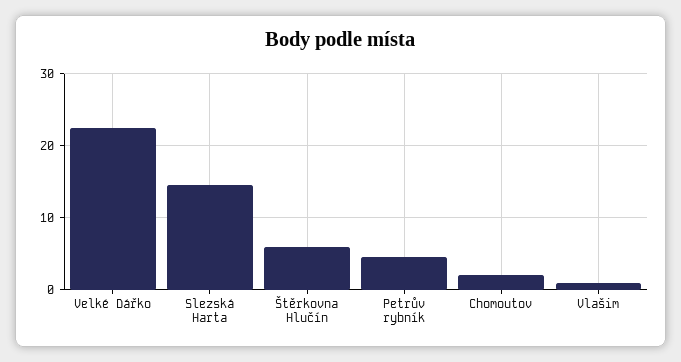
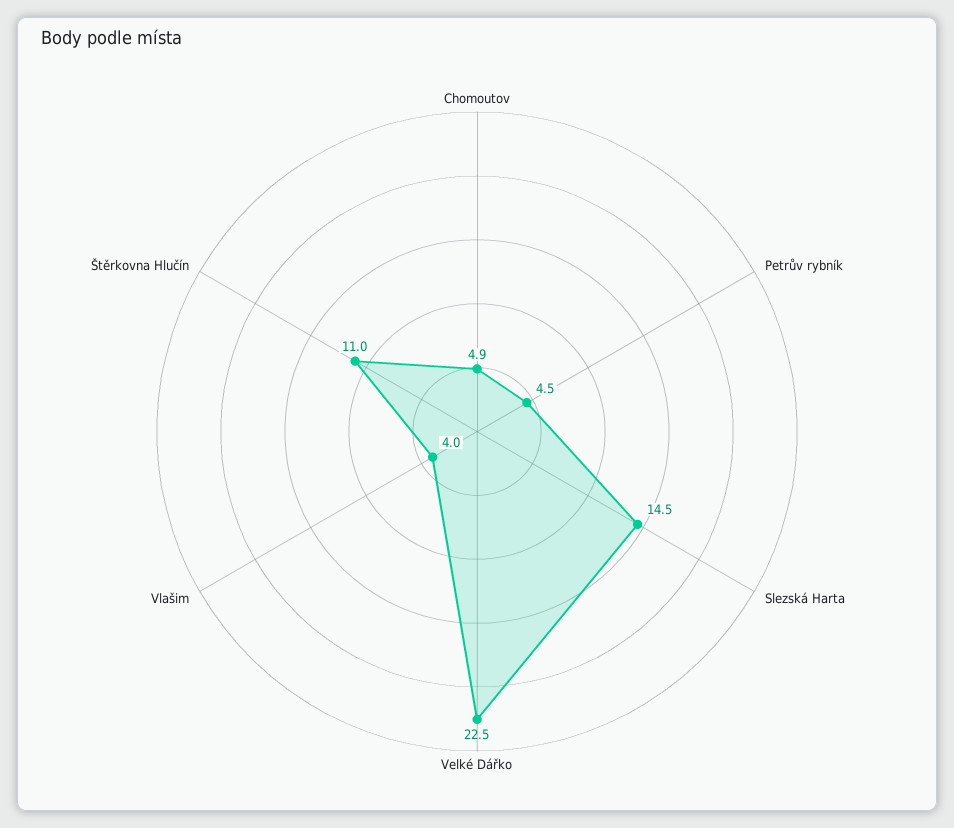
  {
    "Velké Dářko": 22.5,
    "Slezská Harta": 14.5,
-   "Štěrkovna Hlučín": 6,
+   "Štěrkovna Hlučín": 11,
    "Petrův rybník": 4.5,
-   "Chomoutov": 2,
+   "Chomoutov": 4.9,
-   "Vlašim": 1
+   "Vlašim": 4
  }

